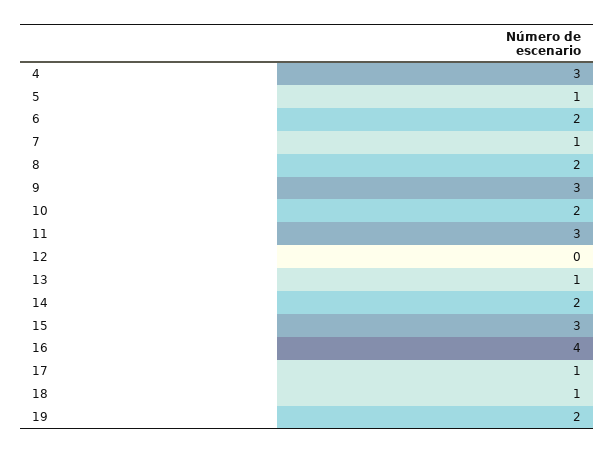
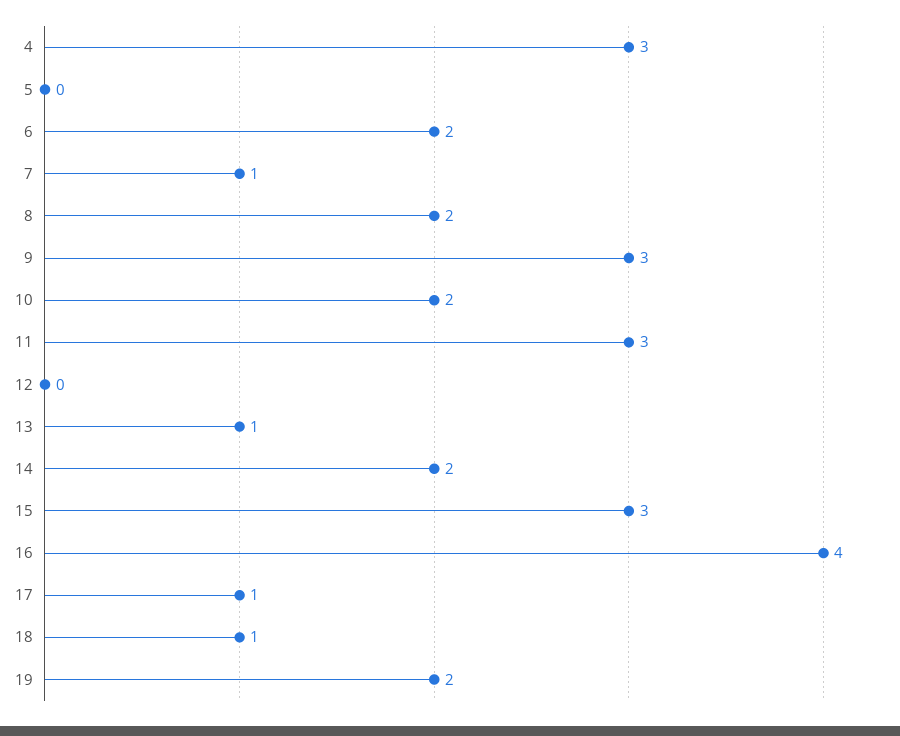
  {
    "4": 3,
-   "5": 1,
+   "5": 0,
    "6": 2,
    "7": 1,
    "8": 2,
    "9": 3,
    "10": 2,
    "11": 3,
    "12": 0,
    "13": 1,
    "14": 2,
    "15": 3,
    "16": 4,
    "17": 1,
    "18": 1,
    "19": 2
  }

